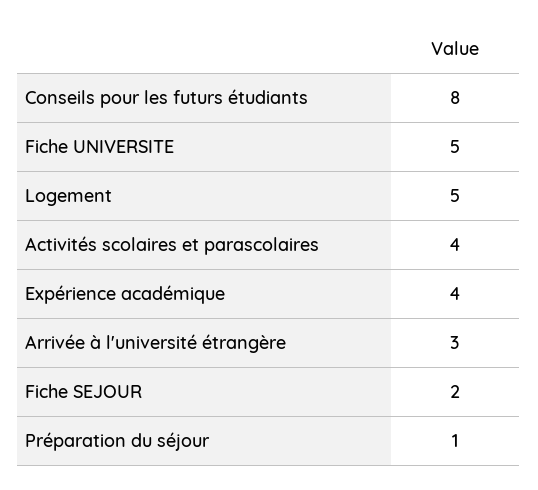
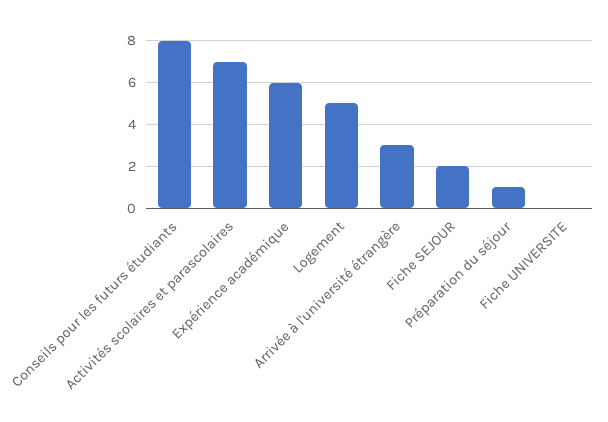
  {
    "Conseils pour les futurs étudiants": 8,
-   "Fiche UNIVERSITE": 5,
+   "Fiche UNIVERSITE": 0,
    "Logement": 5,
-   "Activités scolaires et parascolaires": 4,
+   "Activités scolaires et parascolaires": 7,
-   "Expérience académique": 4,
+   "Expérience académique": 6,
    "Arrivée à l'université étrangère": 3,
    "Fiche SEJOUR": 2,
    "Préparation du séjour": 1
  }

